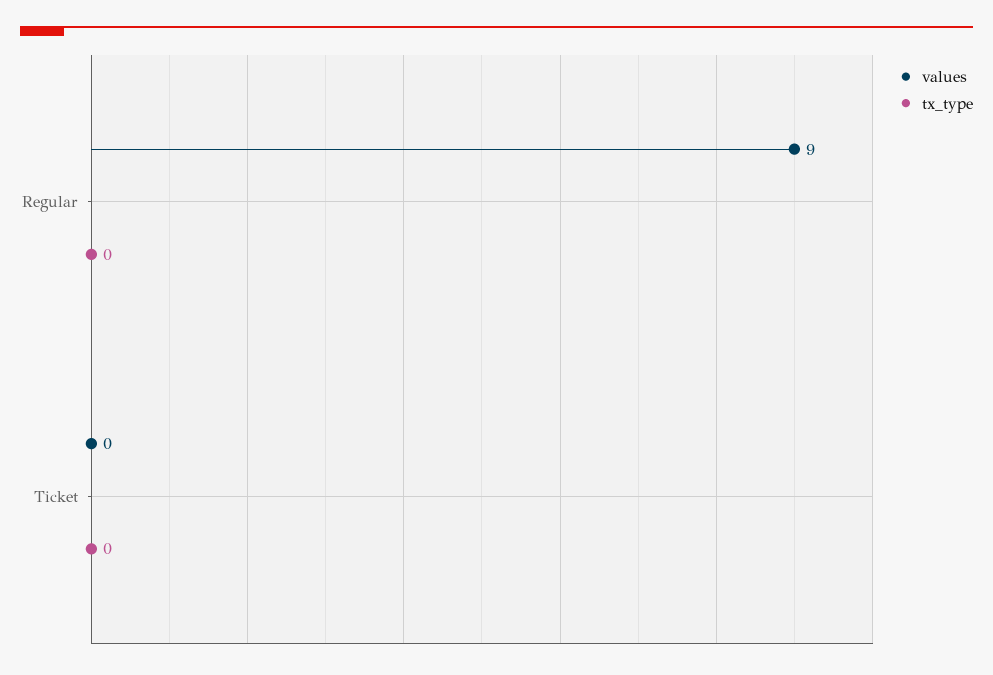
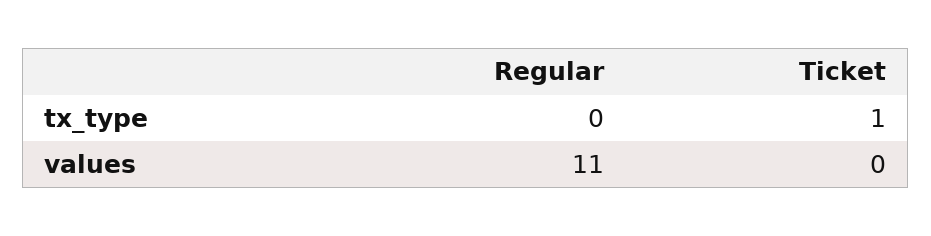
  {
    "values": {
-     "Regular": 9,
+     "Regular": 11,
      "Ticket": 0
    },
    "tx_type": {
      "Regular": 0,
-     "Ticket": 0
+     "Ticket": 1
    }
  }

